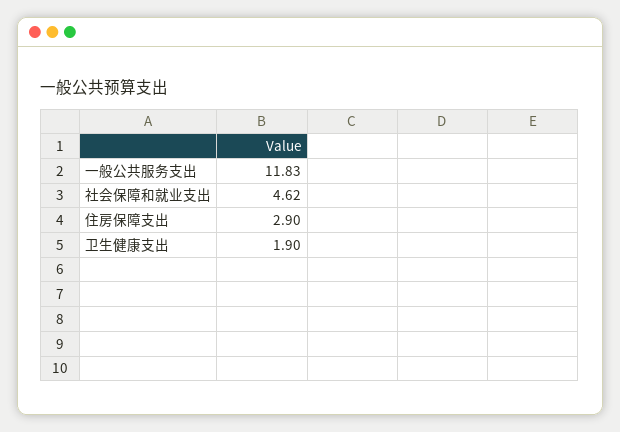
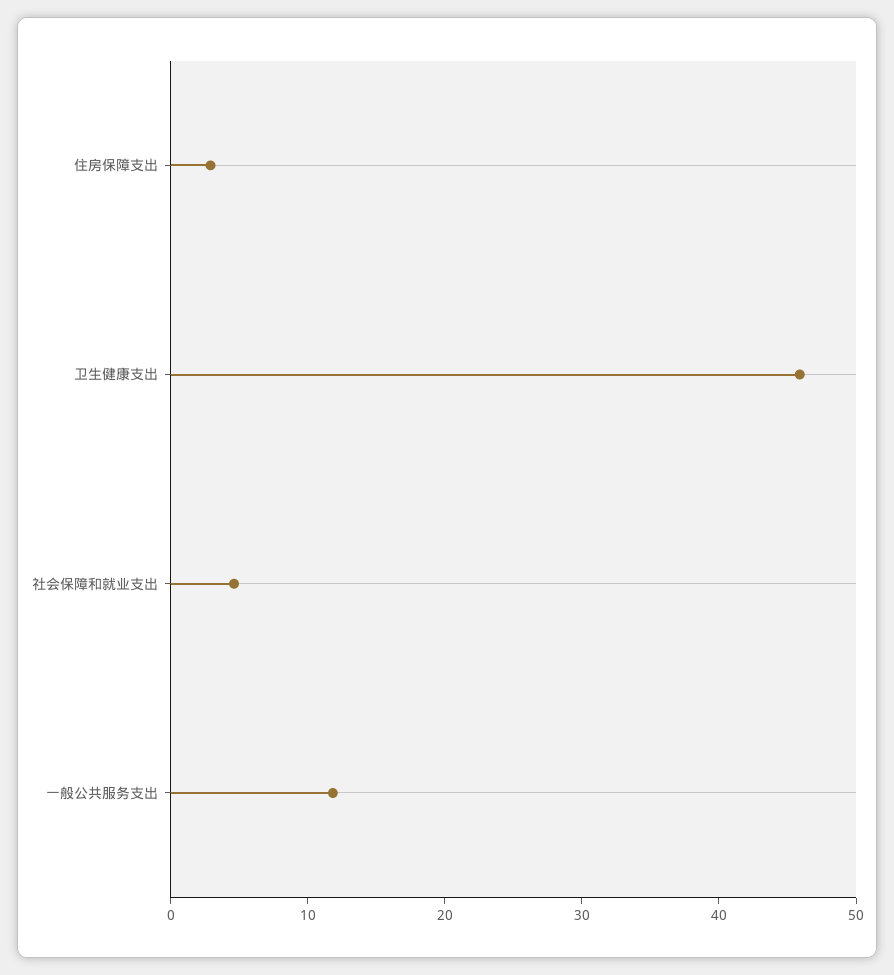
  {
    "一般公共服务支出": 11.83,
    "社会保障和就业支出": 4.62,
    "住房保障支出": 2.9,
-   "卫生健康支出": 1.9
+   "卫生健康支出": 46
  }

